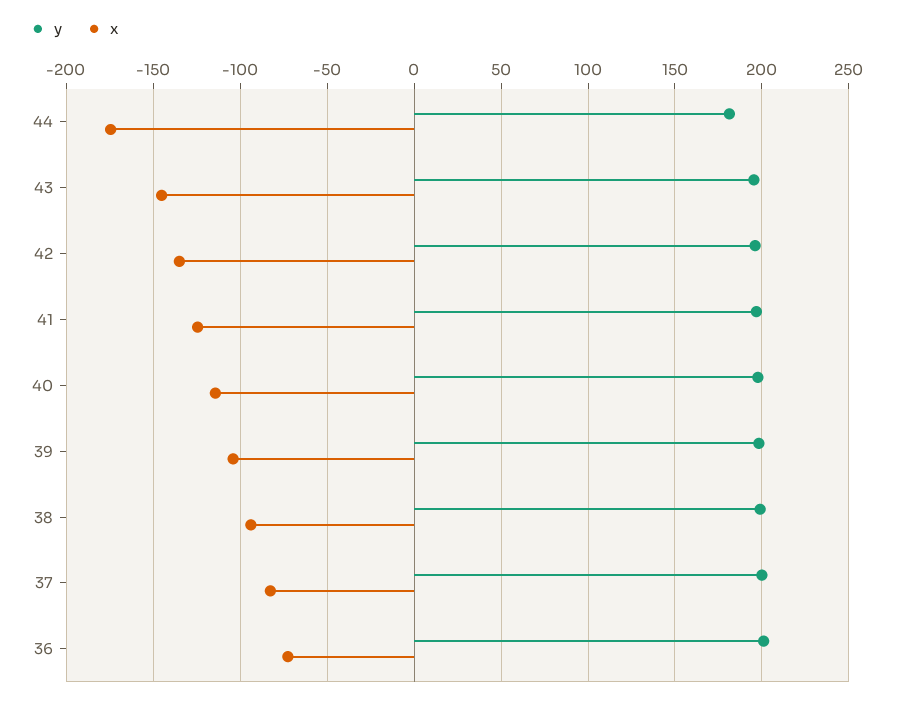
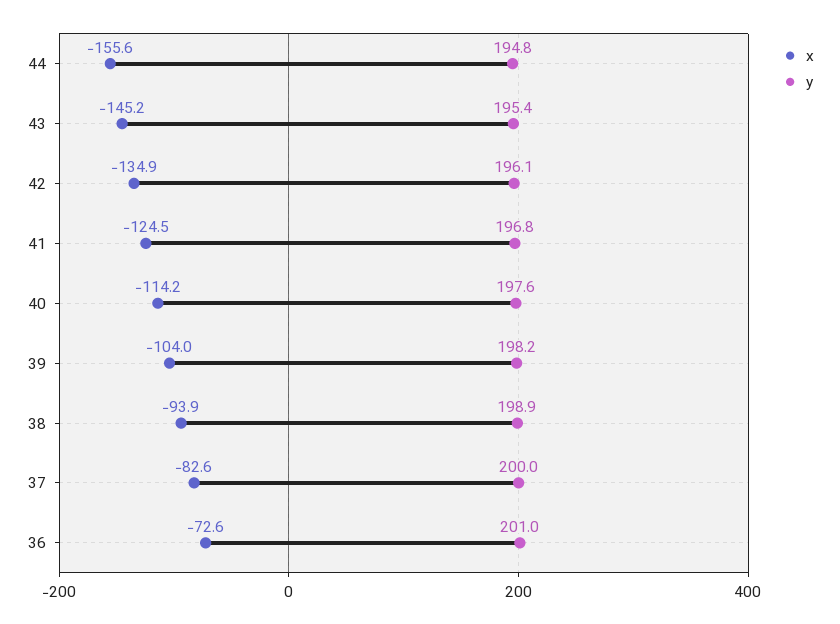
  {
    "y": {
-     "44": 180,
+     "44": 194.8,
      "43": 195.4,
      "42": 196.1,
      "41": 196.8,
      "40": 197.6,
      "39": 198.2,
      "38": 198.9,
      "37": 200,
      "36": 201
    },
    "x": {
-     "44": -175,
+     "44": -155.6,
      "43": -145.2,
      "42": -134.9,
      "41": -124.5,
      "40": -114.2,
      "39": -104,
      "38": -93.9,
      "37": -82.6,
      "36": -72.6
    }
  }

